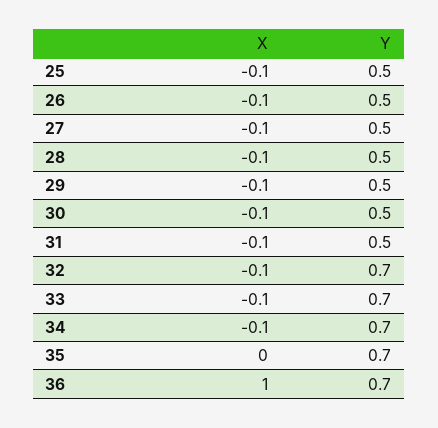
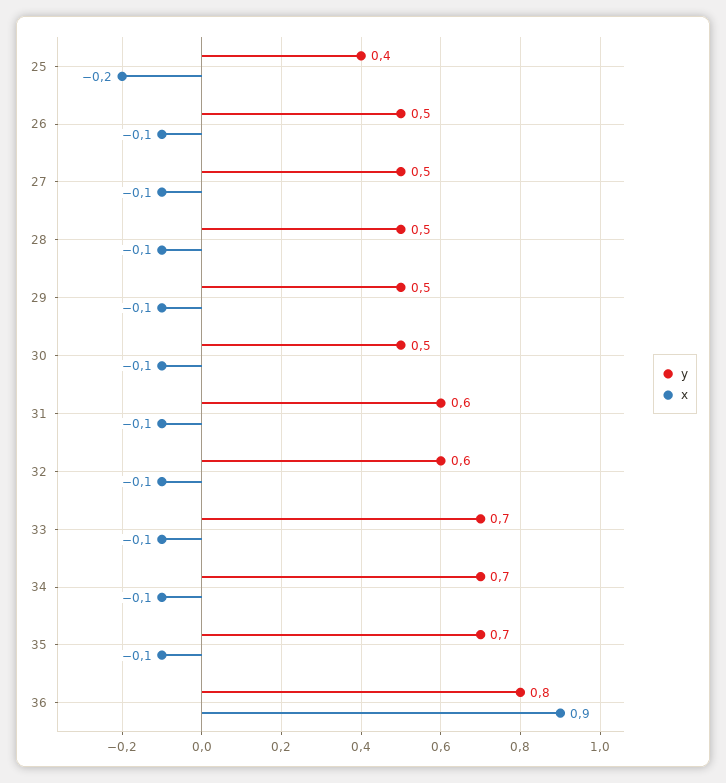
  {
    "X": {
-     "25": -0.1,
+     "25": -0.2,
      "26": -0.1,
      "27": -0.1,
      "28": -0.1,
      "29": -0.1,
      "30": -0.1,
      "31": -0.1,
      "32": -0.1,
      "33": -0.1,
      "34": -0.1,
-     "35": 0,
+     "35": -0.1,
-     "36": 1
+     "36": 0.9
    },
    "Y": {
-     "25": 0.5,
+     "25": 0.4,
      "26": 0.5,
      "27": 0.5,
      "28": 0.5,
      "29": 0.5,
      "30": 0.5,
-     "31": 0.5,
+     "31": 0.6,
-     "32": 0.7,
+     "32": 0.6,
      "33": 0.7,
      "34": 0.7,
      "35": 0.7,
-     "36": 0.7
+     "36": 0.8
    }
  }

